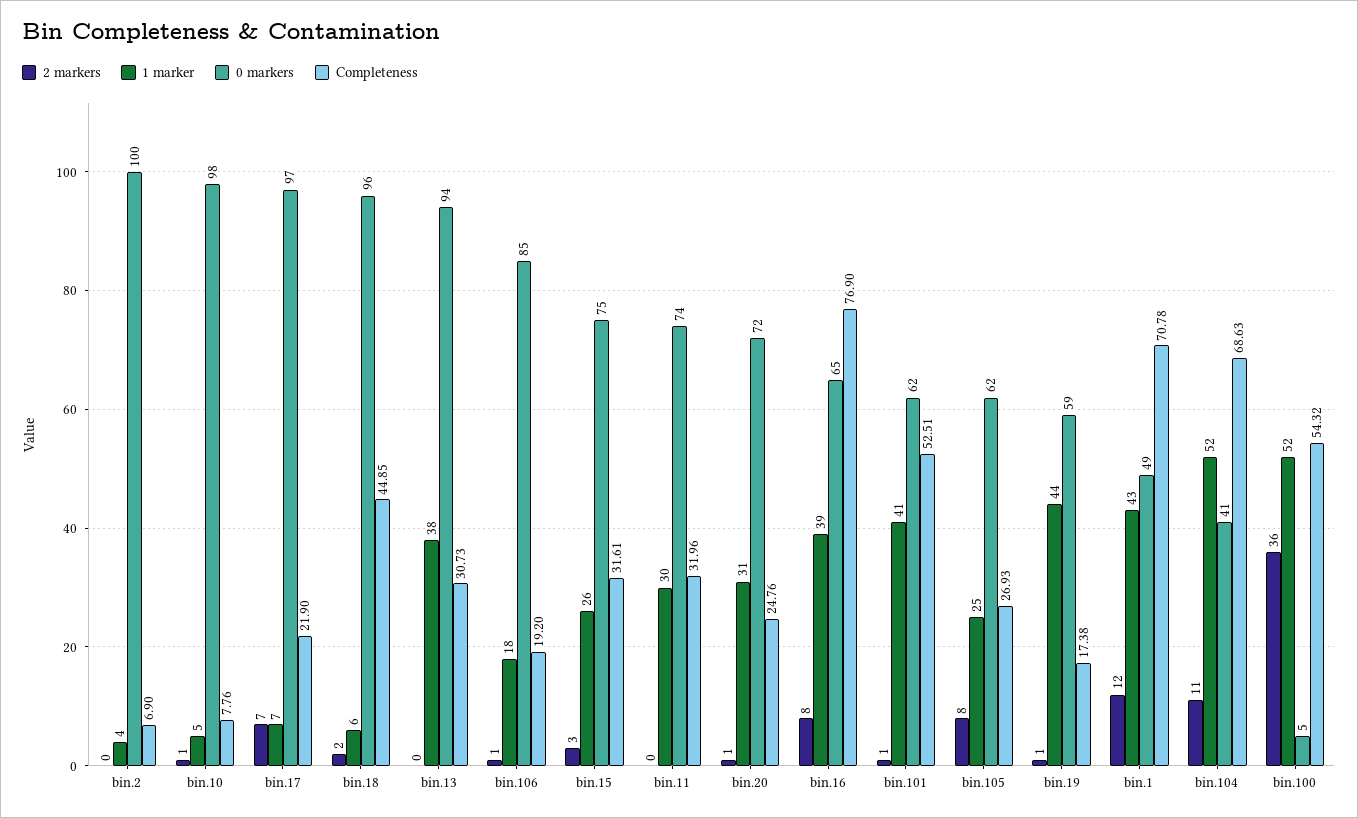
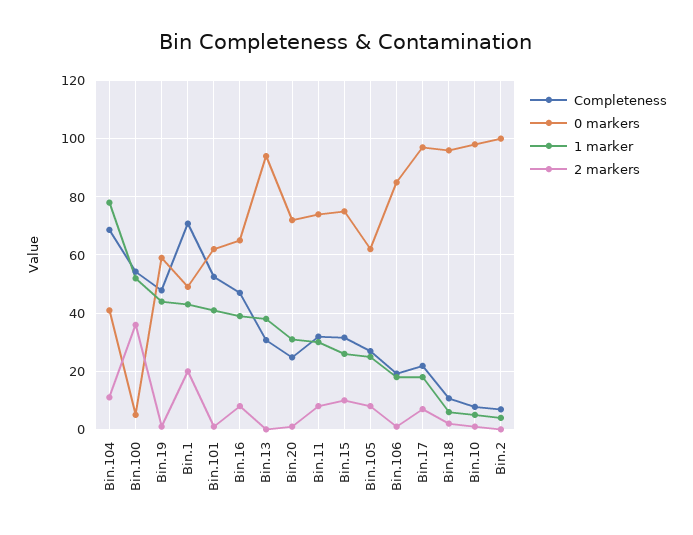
  {
    "2 markers": {
      "bin.2": 0,
      "bin.10": 1,
      "bin.17": 7,
      "bin.18": 2,
      "bin.13": 0,
      "bin.106": 1,
-     "bin.15": 3,
+     "bin.15": 10,
-     "bin.11": 0,
+     "bin.11": 7.5,
      "bin.20": 1,
      "bin.16": 8,
      "bin.101": 1,
      "bin.105": 8,
      "bin.19": 1,
-     "bin.1": 12,
+     "bin.1": 20,
      "bin.104": 11,
      "bin.100": 36
    },
    "1 marker": {
      "bin.2": 4,
      "bin.10": 5,
-     "bin.17": 7,
+     "bin.17": 17.5,
      "bin.18": 6,
      "bin.13": 38,
      "bin.106": 18,
      "bin.15": 26,
      "bin.11": 30,
      "bin.20": 31,
      "bin.16": 39,
      "bin.101": 41,
      "bin.105": 25,
      "bin.19": 44,
      "bin.1": 43,
-     "bin.104": 52,
+     "bin.104": 77.5,
      "bin.100": 52
    },
    "0 markers": {
      "bin.2": 100,
      "bin.10": 98,
      "bin.17": 97,
      "bin.18": 96,
      "bin.13": 94,
      "bin.106": 85,
      "bin.15": 75,
      "bin.11": 74,
      "bin.20": 72,
      "bin.16": 65,
      "bin.101": 62,
      "bin.105": 62,
      "bin.19": 59,
      "bin.1": 49,
      "bin.104": 41,
      "bin.100": 5
    },
    "Completeness": {
      "bin.2": 6.9,
      "bin.10": 7.76,
      "bin.17": 21.9,
-     "bin.18": 44.85,
+     "bin.18": 10,
      "bin.13": 30.73,
      "bin.106": 19.2,
      "bin.15": 31.61,
      "bin.11": 31.96,
      "bin.20": 24.76,
-     "bin.16": 76.9,
+     "bin.16": 47.5,
      "bin.101": 52.51,
      "bin.105": 26.93,
-     "bin.19": 17.38,
+     "bin.19": 47.5,
      "bin.1": 70.78,
      "bin.104": 68.63,
      "bin.100": 54.32
    }
  }

